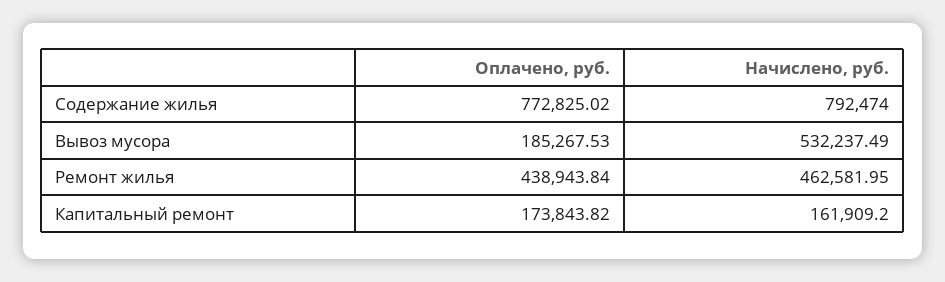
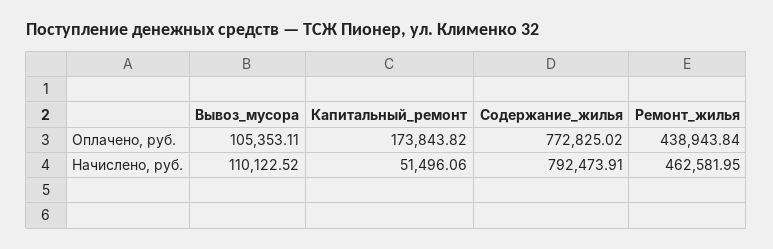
  {
    "Оплачено, руб.": {
      "Содержание жилья": 772825.02,
-     "Вывоз мусора": 185267.53,
+     "Вывоз мусора": 105353.11,
      "Ремонт жилья": 438943.84,
      "Капитальный ремонт": 173843.82
    },
    "Начислено, руб.": {
-     "Содержание жилья": 792474,
+     "Содержание жилья": 792473.91,
-     "Вывоз мусора": 532237.49,
+     "Вывоз мусора": 110122.52,
      "Ремонт жилья": 462581.95,
-     "Капитальный ремонт": 161909.2
+     "Капитальный ремонт": 51496.06
    }
  }

